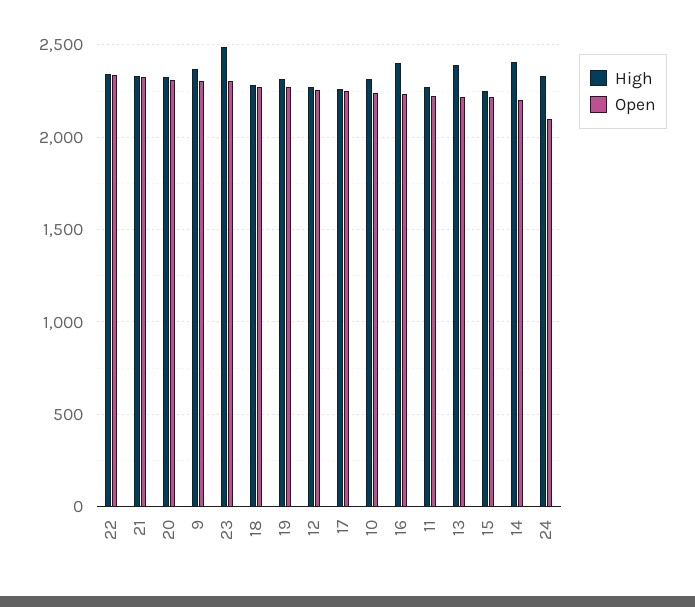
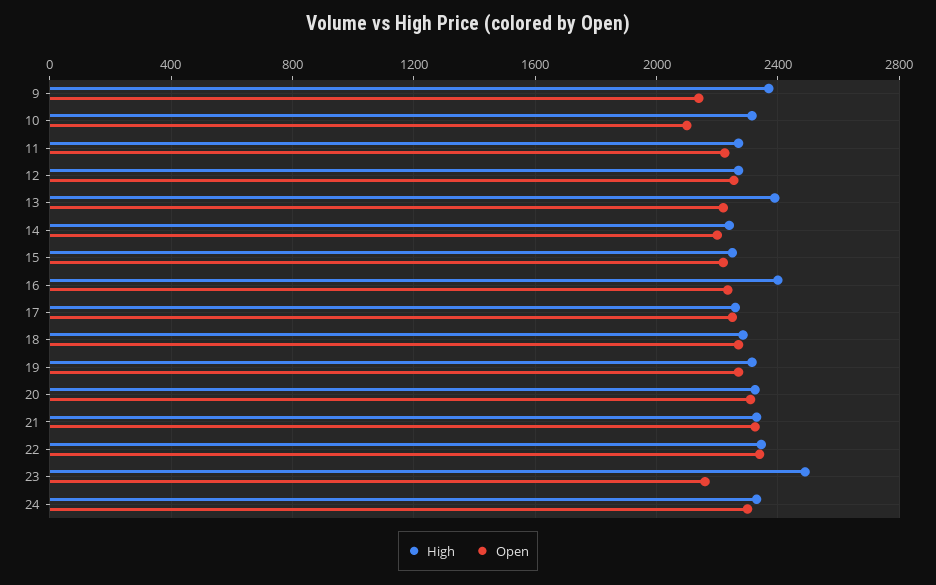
  {
    "High": {
      "22": 2350,
      "21": 2350,
      "20": 2350,
      "9": 2350,
      "23": 2500,
      "18": 2300,
      "19": 2300,
      "12": 2250,
      "17": 2250,
      "10": 2300,
      "16": 2400,
      "11": 2250,
      "13": 2400,
      "15": 2250,
-     "14": 2400,
+     "14": 2250,
      "24": 2350
    },
    "Open": {
      "22": 2350,
      "21": 2350,
      "20": 2300,
-     "9": 2300,
+     "9": 2150,
-     "23": 2300,
+     "23": 2150,
      "18": 2250,
      "19": 2250,
      "12": 2250,
      "17": 2250,
-     "10": 2250,
+     "10": 2100,
      "16": 2250,
      "11": 2250,
      "13": 2200,
      "15": 2200,
      "14": 2200,
-     "24": 2100
+     "24": 2300
    }
  }

